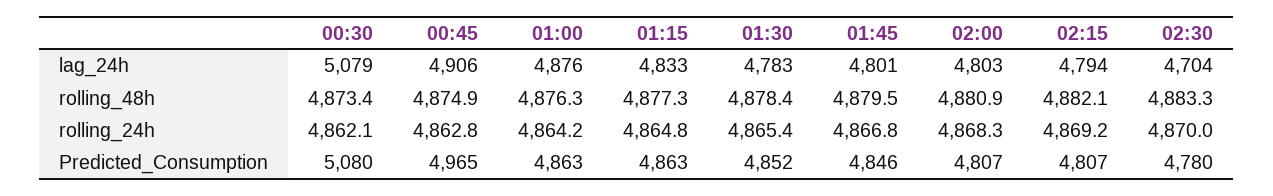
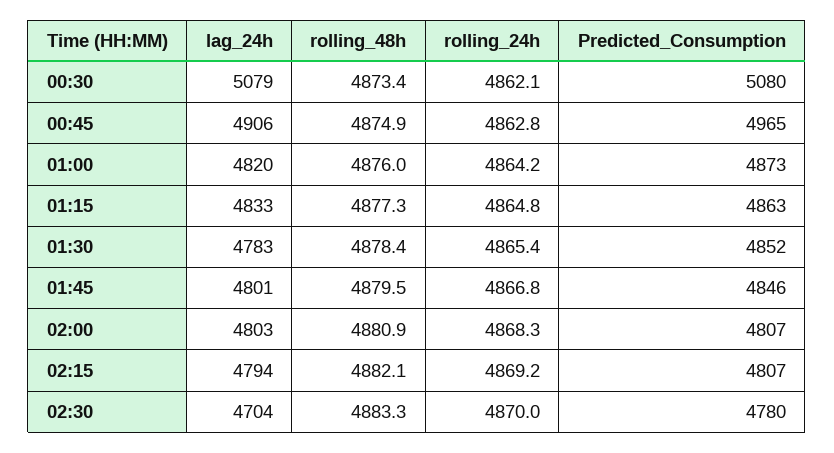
  {
    "00:30": {
      "lag_24h": 5079,
      "rolling_48h": 4873.4,
      "rolling_24h": 4862.1,
      "Predicted_Consumption": 5080
    },
    "00:45": {
      "lag_24h": 4906,
      "rolling_48h": 4874.9,
      "rolling_24h": 4862.8,
      "Predicted_Consumption": 4965
    },
    "01:00": {
-     "lag_24h": 4876,
+     "lag_24h": 4820,
-     "rolling_48h": 4876.3,
+     "rolling_48h": 4876,
      "rolling_24h": 4864.2,
-     "Predicted_Consumption": 4863
+     "Predicted_Consumption": 4873
    },
    "01:15": {
      "lag_24h": 4833,
      "rolling_48h": 4877.3,
      "rolling_24h": 4864.8,
      "Predicted_Consumption": 4863
    },
    "01:30": {
      "lag_24h": 4783,
      "rolling_48h": 4878.4,
      "rolling_24h": 4865.4,
      "Predicted_Consumption": 4852
    },
    "01:45": {
      "lag_24h": 4801,
      "rolling_48h": 4879.5,
      "rolling_24h": 4866.8,
      "Predicted_Consumption": 4846
    },
    "02:00": {
      "lag_24h": 4803,
      "rolling_48h": 4880.9,
      "rolling_24h": 4868.3,
      "Predicted_Consumption": 4807
    },
    "02:15": {
      "lag_24h": 4794,
      "rolling_48h": 4882.1,
      "rolling_24h": 4869.2,
      "Predicted_Consumption": 4807
    },
    "02:30": {
      "lag_24h": 4704,
      "rolling_48h": 4883.3,
      "rolling_24h": 4870,
      "Predicted_Consumption": 4780
    }
  }

